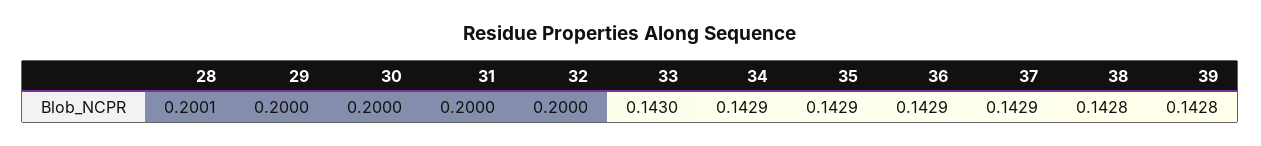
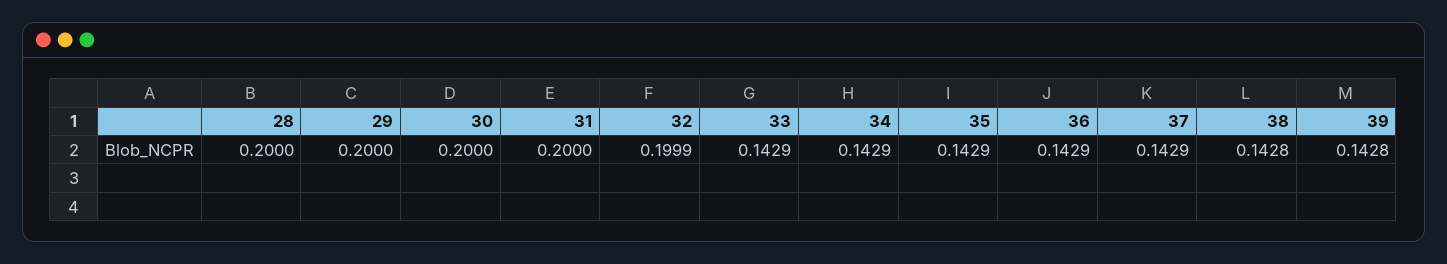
  {
-   "28": 0.2001,
+   "28": 0.2,
    "29": 0.2,
    "30": 0.2,
    "31": 0.2,
-   "32": 0.2,
+   "32": 0.1999,
-   "33": 0.143,
+   "33": 0.1429,
    "34": 0.1429,
    "35": 0.1429,
    "36": 0.1429,
    "37": 0.1429,
    "38": 0.1428,
    "39": 0.1428
  }

